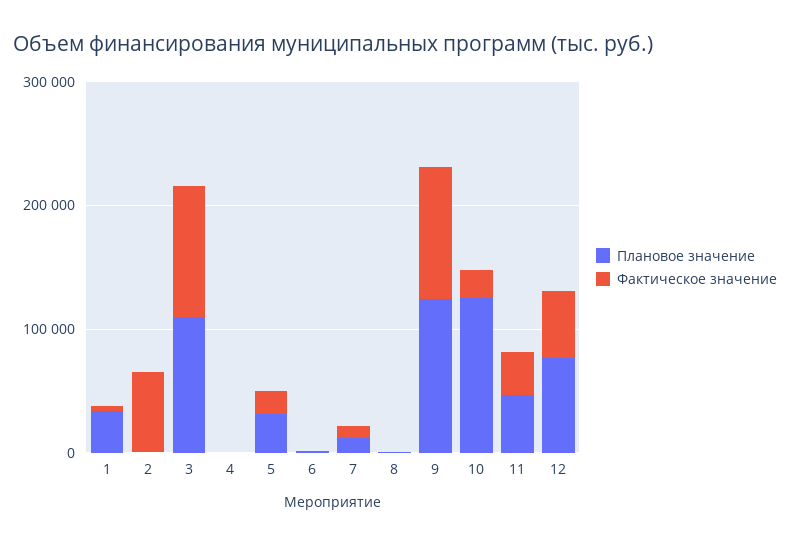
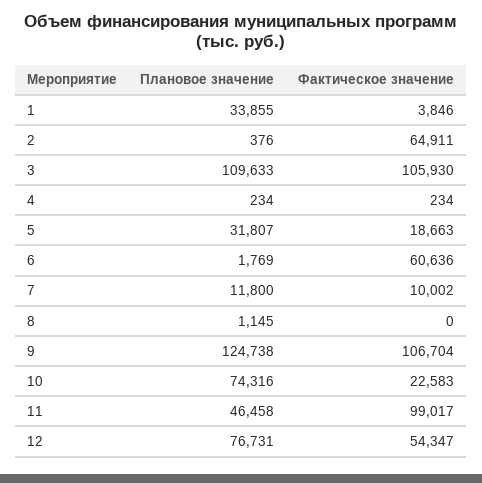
  {
    "Плановое значение": {
      "1": 33855,
      "2": 376,
      "3": 109633,
      "4": 234,
      "5": 31807,
      "6": 1769,
      "7": 11800,
      "8": 1145,
      "9": 124738,
-     "10": 120000,
+     "10": 74316,
      "11": 46458,
      "12": 76731
    },
    "Фактическое значение": {
      "1": 3846,
      "2": 64911,
      "3": 105930,
      "4": 234,
      "5": 18663,
-     "6": 0,
+     "6": 60636,
      "7": 10002,
      "8": 0,
      "9": 106704,
      "10": 22583,
-     "11": 40000,
+     "11": 99017,
      "12": 54347
    }
  }

